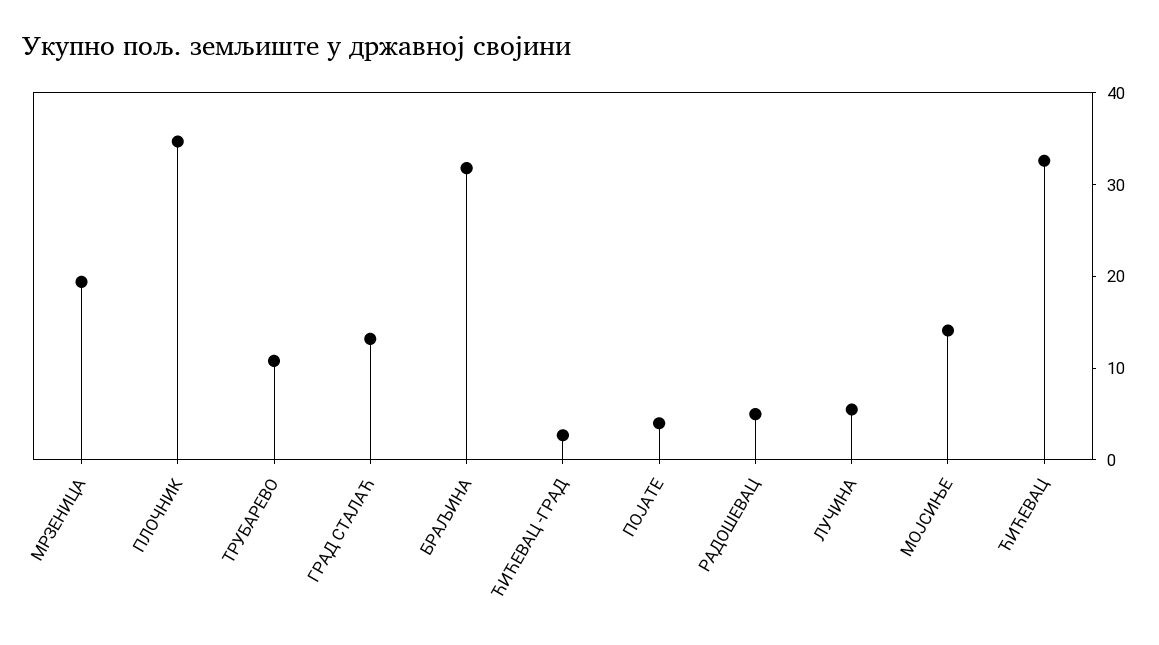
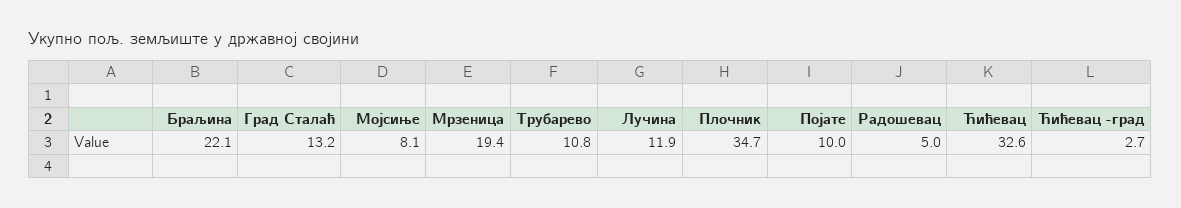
  {
    "МРЗЕНИЦА": 19.4,
    "ПЛОЧНИК": 34.7,
    "ТРУБАРЕВО": 10.8,
    "ГРАД СТАЛАЋ": 13.2,
-   "БРАЉИНА": 32,
+   "БРАЉИНА": 22.1,
    "ЋИЋЕВАЦ -ГРАД": 2.7,
-   "ПОЈАТЕ": 4,
+   "ПОЈАТЕ": 10,
    "РАДОШЕВАЦ": 5,
-   "ЛУЧИНА": 6,
+   "ЛУЧИНА": 11.9,
-   "МОЈСИЊЕ": 14,
+   "МОЈСИЊЕ": 8.1,
    "ЋИЋЕВАЦ": 32.6
  }

